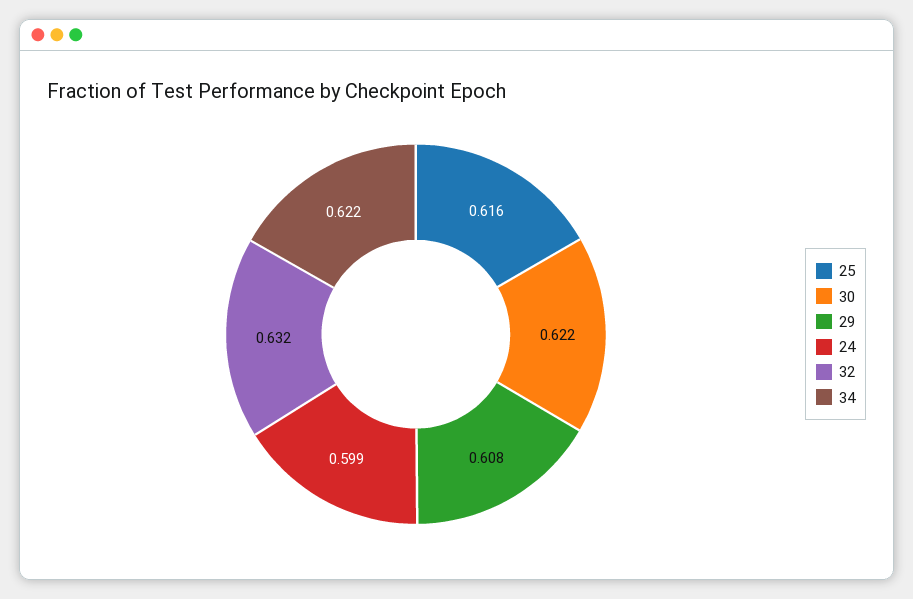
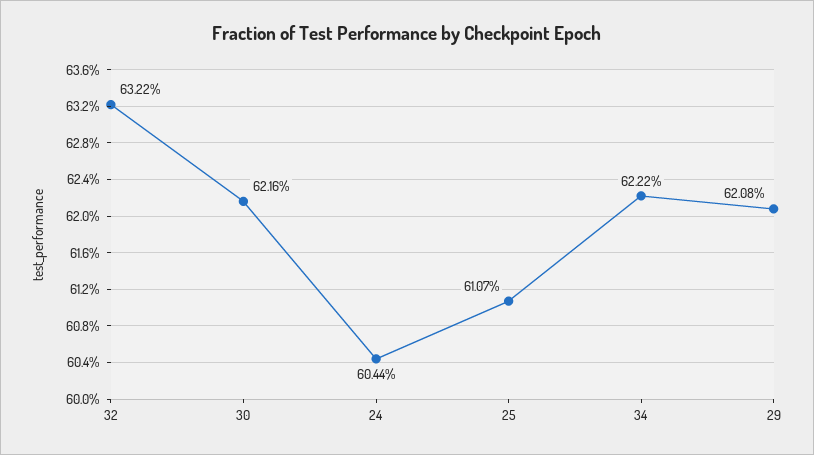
  {
-   "25": 0.616,
+   "25": 0.6107,
    "30": 0.6216,
-   "29": 0.608,
+   "29": 0.6208,
-   "24": 0.599,
+   "24": 0.6044,
    "32": 0.6322,
    "34": 0.6222
  }

